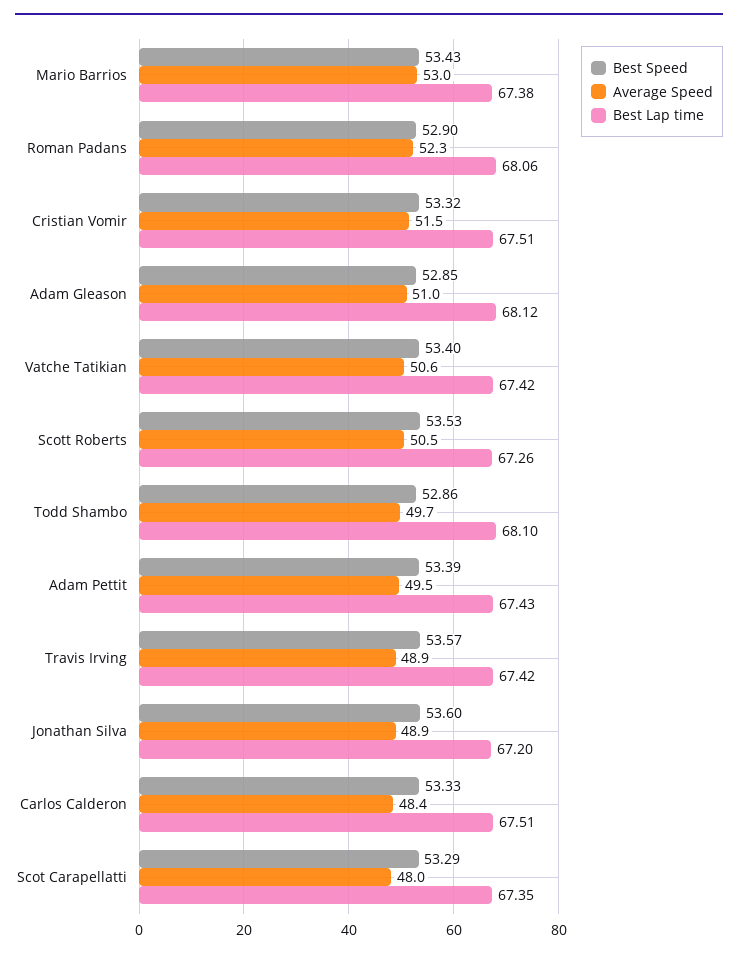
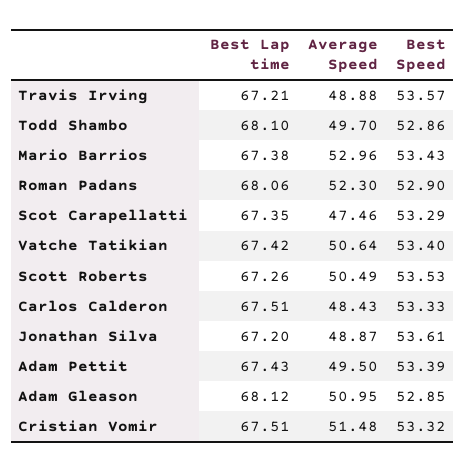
  {
    "Best Speed": {
      "Mario Barrios": 53.43,
      "Roman Padans": 52.9,
      "Cristian Vomir": 53.32,
      "Adam Gleason": 52.85,
      "Vatche Tatikian": 53.4,
      "Scott Roberts": 53.53,
      "Todd Shambo": 52.86,
      "Adam Pettit": 53.39,
      "Travis Irving": 53.57,
-     "Jonathan Silva": 53.6,
+     "Jonathan Silva": 53.61,
      "Carlos Calderon": 53.33,
      "Scot Carapellatti": 53.29
    },
    "Average Speed": {
      "Mario Barrios": 52.96,
      "Roman Padans": 52.3,
      "Cristian Vomir": 51.48,
      "Adam Gleason": 50.95,
      "Vatche Tatikian": 50.64,
      "Scott Roberts": 50.49,
      "Todd Shambo": 49.7,
      "Adam Pettit": 49.5,
      "Travis Irving": 48.88,
      "Jonathan Silva": 48.87,
      "Carlos Calderon": 48.43,
-     "Scot Carapellatti": 48
+     "Scot Carapellatti": 47.46
    },
    "Best Lap time": {
      "Mario Barrios": 67.38,
      "Roman Padans": 68.06,
      "Cristian Vomir": 67.51,
      "Adam Gleason": 68.12,
      "Vatche Tatikian": 67.42,
      "Scott Roberts": 67.26,
      "Todd Shambo": 68.1,
      "Adam Pettit": 67.43,
-     "Travis Irving": 67.42,
+     "Travis Irving": 67.21,
      "Jonathan Silva": 67.2,
      "Carlos Calderon": 67.51,
      "Scot Carapellatti": 67.35
    }
  }

